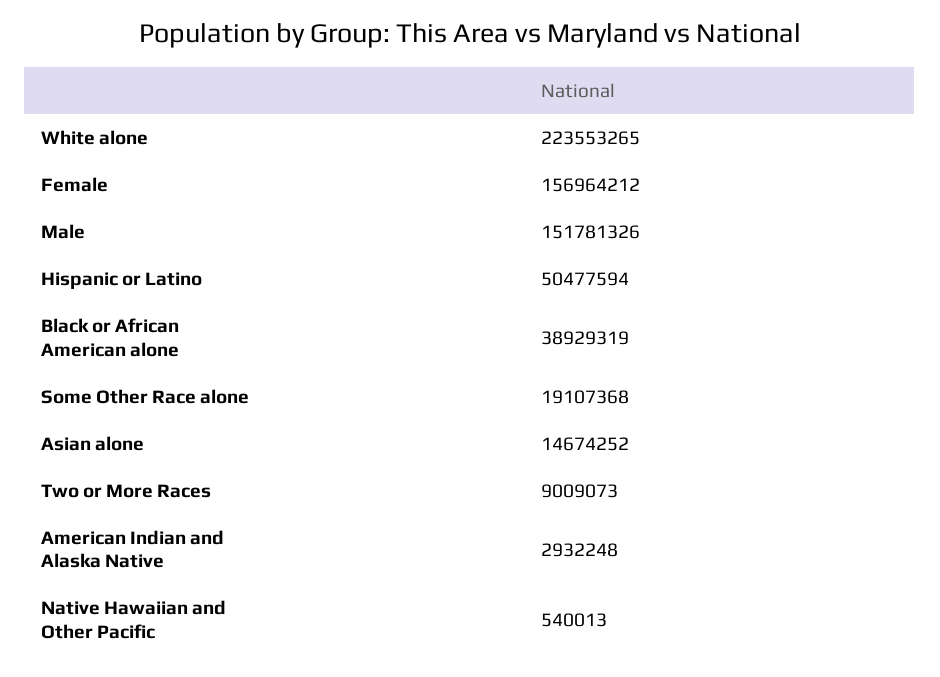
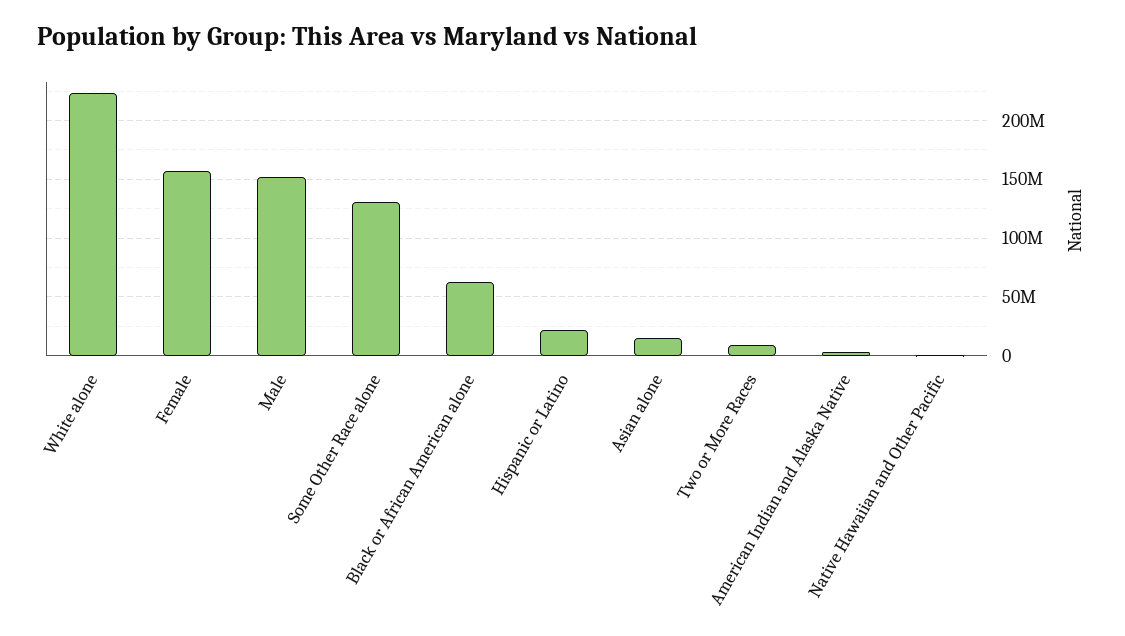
  {
    "White alone": 223553265,
    "Female": 156964212,
    "Male": 151781326,
-   "Hispanic or Latino": 50477594,
+   "Hispanic or Latino": 20000000,
-   "Black or African American alone": 38929319,
+   "Black or African American alone": 60000000,
-   "Some Other Race alone": 19107368,
+   "Some Other Race alone": 130000000,
    "Asian alone": 14674252,
    "Two or More Races": 9009073,
    "American Indian and Alaska Native": 2932248,
    "Native Hawaiian and Other Pacific": 540013
  }

